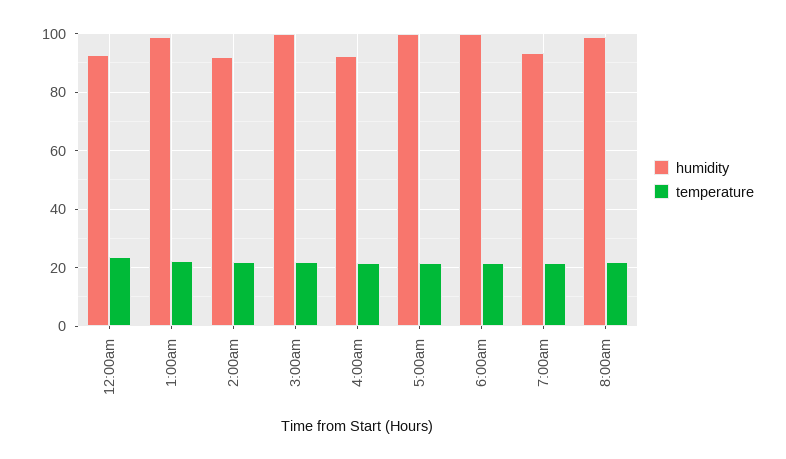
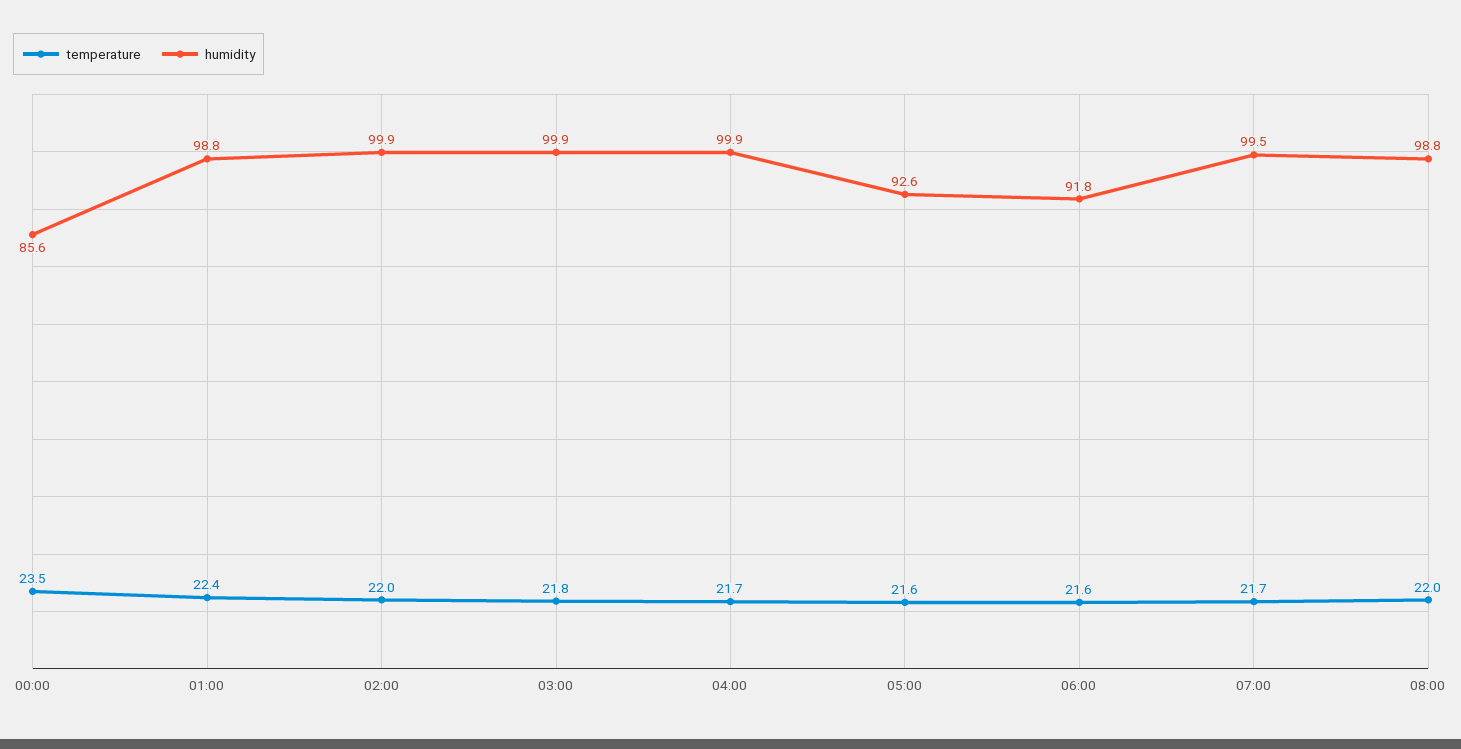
  {
    "humidity": {
-     "12:00am": 92.5,
+     "12:00am": 85.6,
      "1:00am": 98.8,
-     "2:00am": 92.5,
+     "2:00am": 99.9,
      "3:00am": 99.9,
-     "4:00am": 92.5,
+     "4:00am": 99.9,
-     "5:00am": 100,
+     "5:00am": 92.6,
-     "6:00am": 100,
+     "6:00am": 91.8,
-     "7:00am": 92.5,
+     "7:00am": 99.5,
      "8:00am": 98.8
    },
    "temperature": {
      "12:00am": 23.5,
      "1:00am": 22.4,
      "2:00am": 22,
      "3:00am": 21.8,
      "4:00am": 21.7,
      "5:00am": 21.6,
      "6:00am": 21.6,
      "7:00am": 21.7,
      "8:00am": 22
    }
  }

